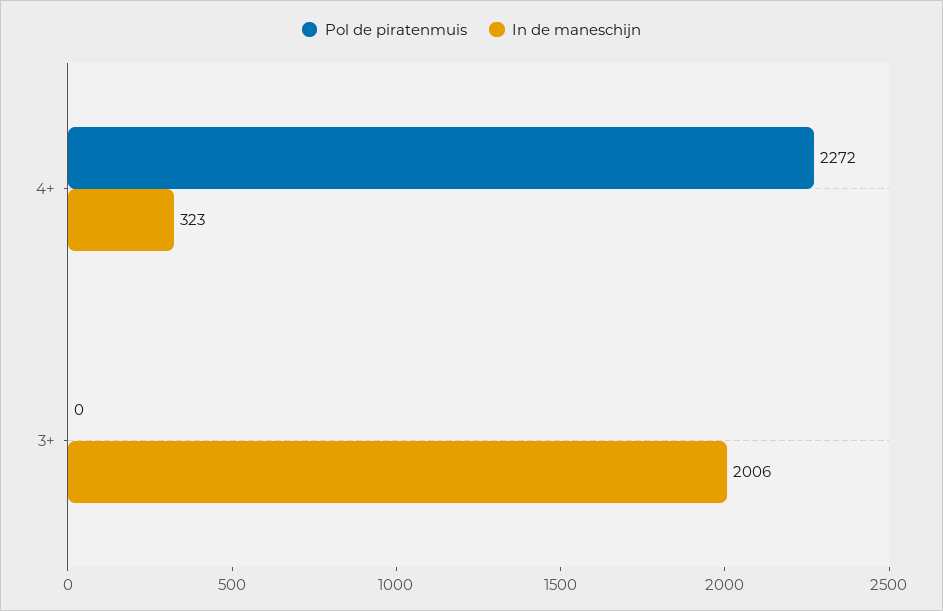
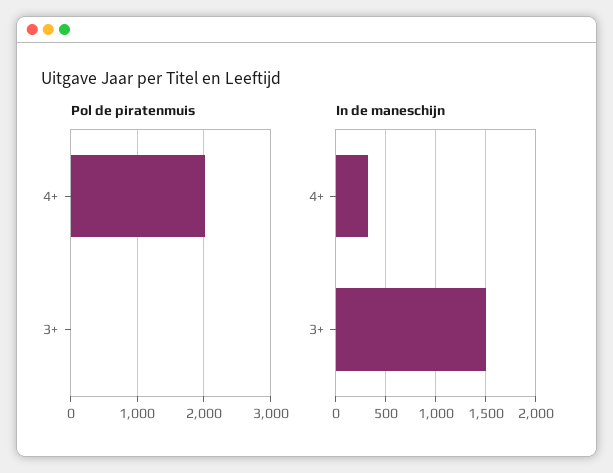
  {
    "Pol de piratenmuis": {
-     "4+": 2272,
+     "4+": 2000,
      "3+": 0
    },
    "In de maneschijn": {
      "4+": 323,
-     "3+": 2006
+     "3+": 1500
    }
  }

